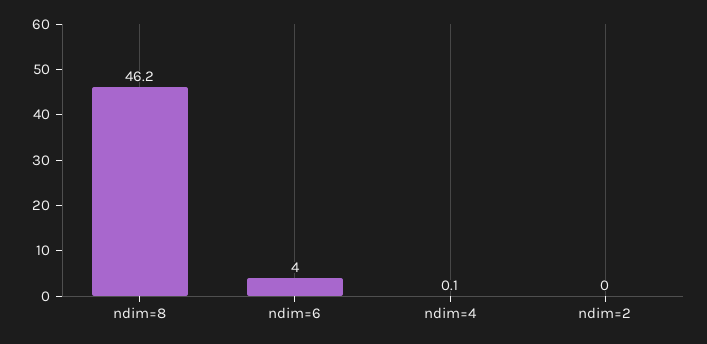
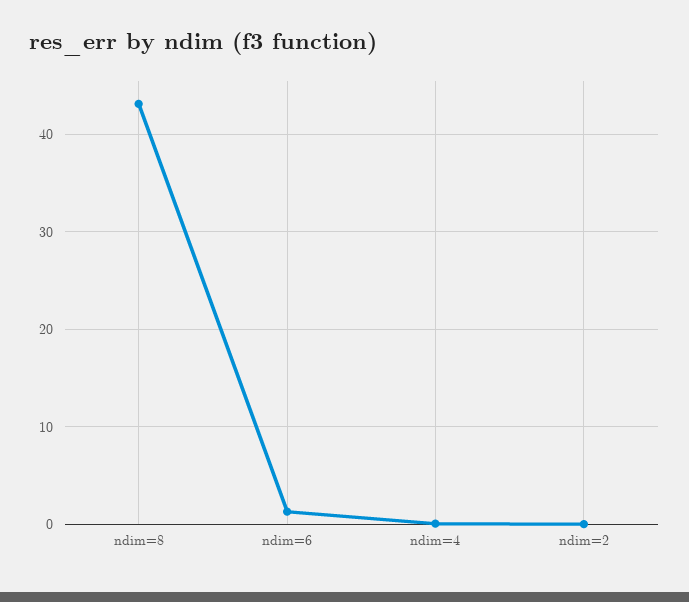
  {
-   "ndim=8": 46.2,
+   "ndim=8": 43,
-   "ndim=6": 4,
+   "ndim=6": 1,
    "ndim=4": 0.1,
    "ndim=2": 0
  }

